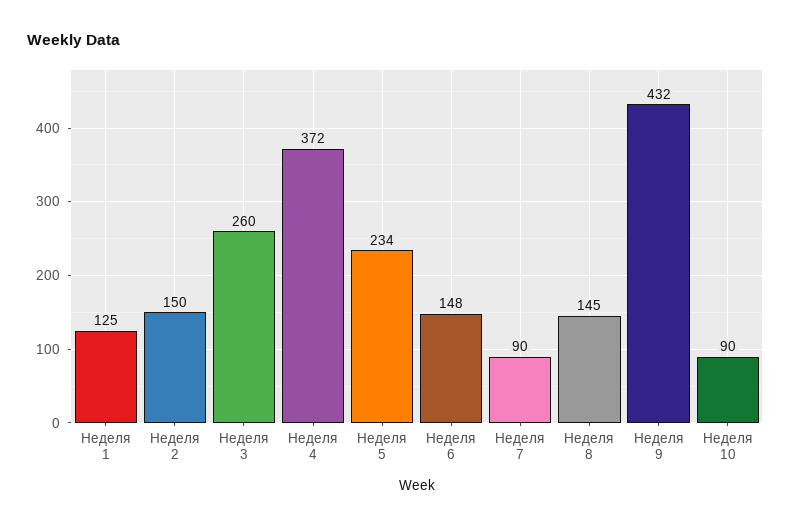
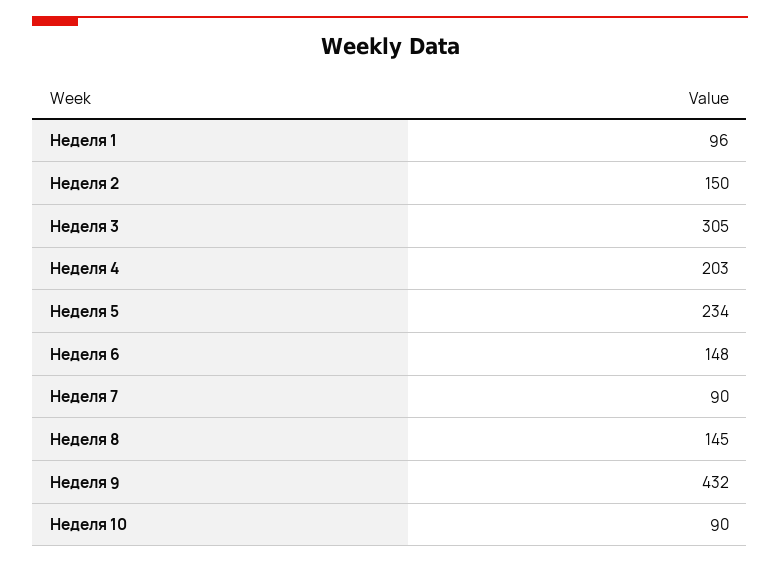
  {
-   "Неделя 1": 125,
+   "Неделя 1": 96,
    "Неделя 2": 150,
-   "Неделя 3": 260,
+   "Неделя 3": 305,
-   "Неделя 4": 372,
+   "Неделя 4": 203,
    "Неделя 5": 234,
    "Неделя 6": 148,
    "Неделя 7": 90,
    "Неделя 8": 145,
    "Неделя 9": 432,
    "Неделя 10": 90
  }

